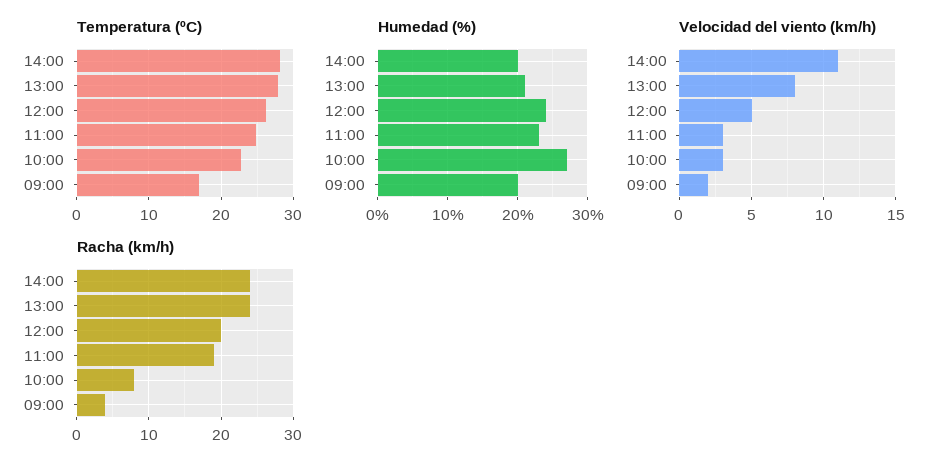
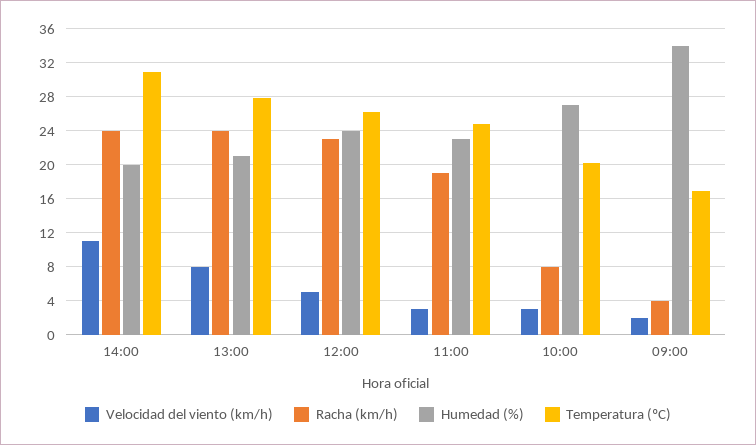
  {
    "Temperatura (ºC)": {
-     "14:00": 28,
+     "14:00": 31,
      "13:00": 28,
      "12:00": 26,
      "11:00": 25,
-     "10:00": 23,
+     "10:00": 20,
      "09:00": 17
    },
    "Humedad (%)": {
      "14:00": 20,
      "13:00": 21,
      "12:00": 24,
      "11:00": 23,
      "10:00": 27,
-     "09:00": 20
+     "09:00": 34
    },
    "Velocidad del viento (km/h)": {
      "14:00": 11,
      "13:00": 8,
      "12:00": 5,
      "11:00": 3,
      "10:00": 3,
      "09:00": 2
    },
    "Racha (km/h)": {
      "14:00": 24,
      "13:00": 24,
-     "12:00": 20,
+     "12:00": 23,
      "11:00": 19,
      "10:00": 8,
      "09:00": 4
    }
  }

